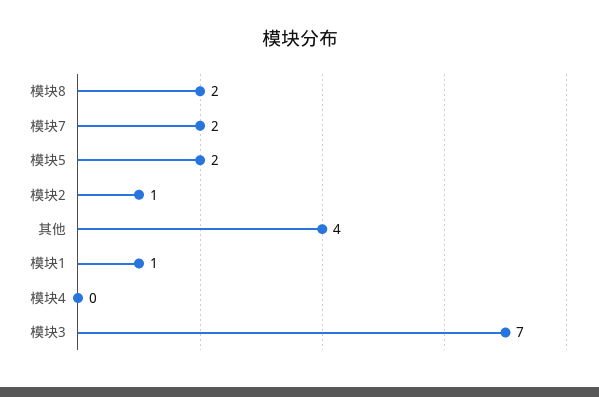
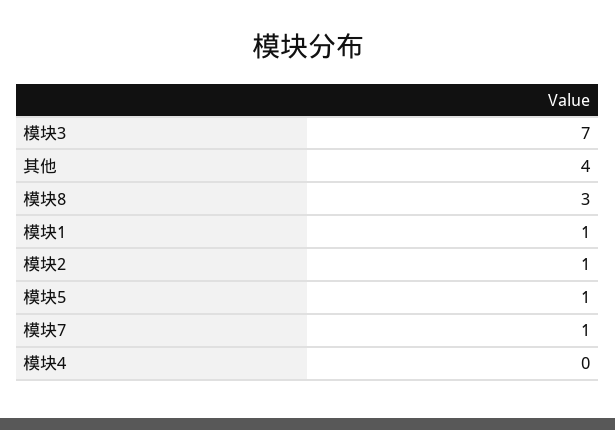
  {
-   "模块8": 2,
+   "模块8": 3,
-   "模块7": 2,
+   "模块7": 1,
-   "模块5": 2,
+   "模块5": 1,
    "模块2": 1,
    "其他": 4,
    "模块1": 1,
    "模块4": 0,
    "模块3": 7
  }

